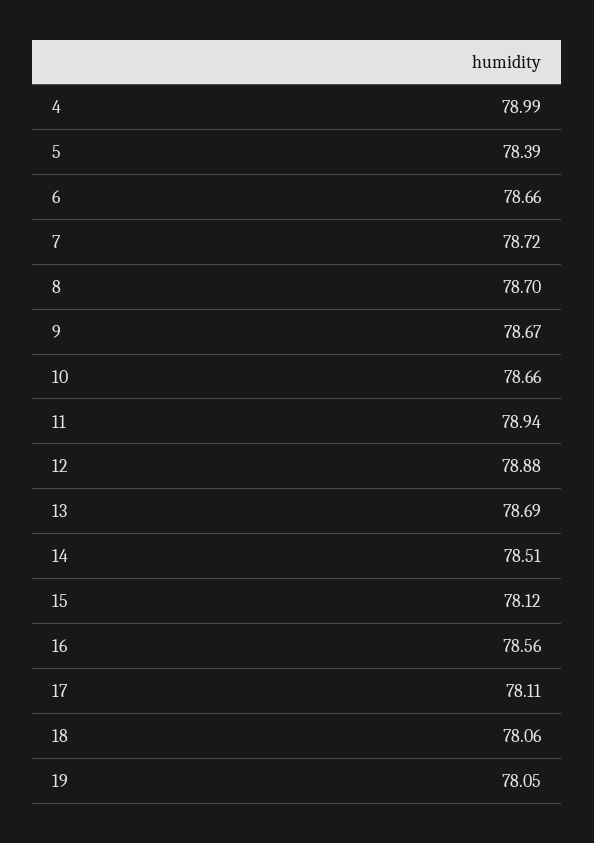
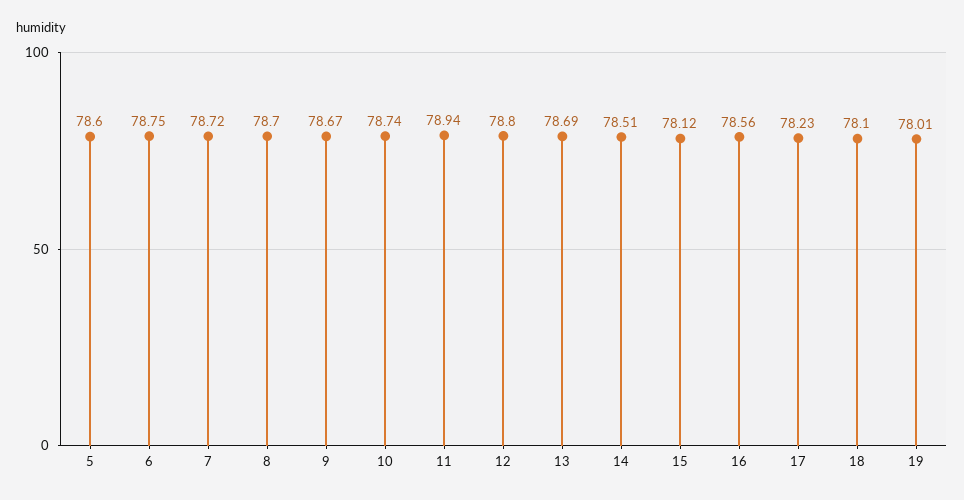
  {
-   "4": 78.99,
-   "5": 78.39,
+   "5": 78.6,
-   "6": 78.66,
+   "6": 78.75,
    "7": 78.72,
    "8": 78.7,
    "9": 78.67,
-   "10": 78.66,
+   "10": 78.74,
    "11": 78.94,
-   "12": 78.88,
+   "12": 78.8,
    "13": 78.69,
    "14": 78.51,
    "15": 78.12,
    "16": 78.56,
-   "17": 78.11,
+   "17": 78.23,
-   "18": 78.06,
+   "18": 78.1,
-   "19": 78.05
+   "19": 78.01
  }

